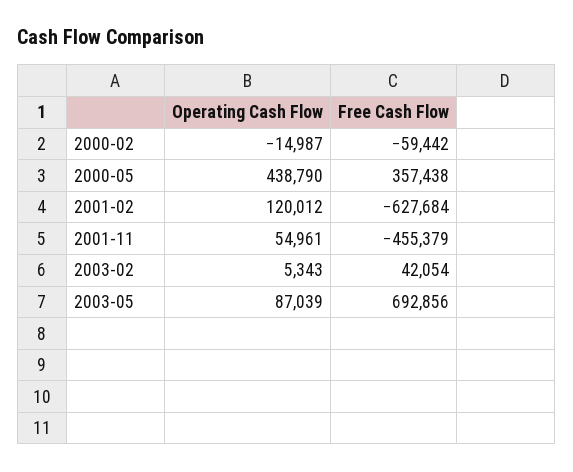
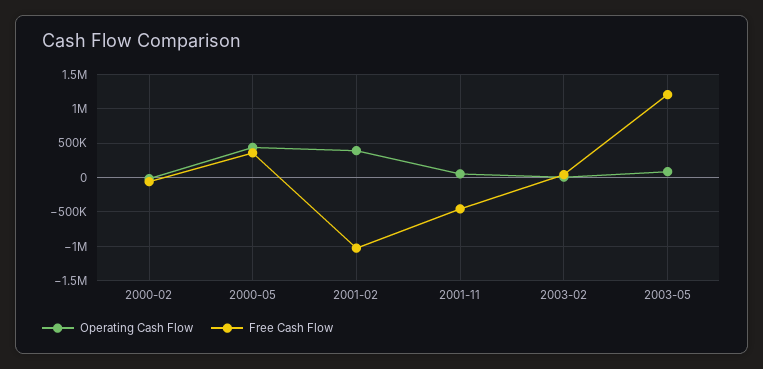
  {
    "Operating Cash Flow": {
      "2000-02": -14987,
      "2000-05": 438790,
-     "2001-02": 120012,
+     "2001-02": 400000,
      "2001-11": 54961,
      "2003-02": 5343,
      "2003-05": 87039
    },
    "Free Cash Flow": {
      "2000-02": -59442,
      "2000-05": 357438,
-     "2001-02": -627684,
+     "2001-02": -1000000,
      "2001-11": -455379,
      "2003-02": 42054,
-     "2003-05": 692856
+     "2003-05": 1200000
    }
  }

